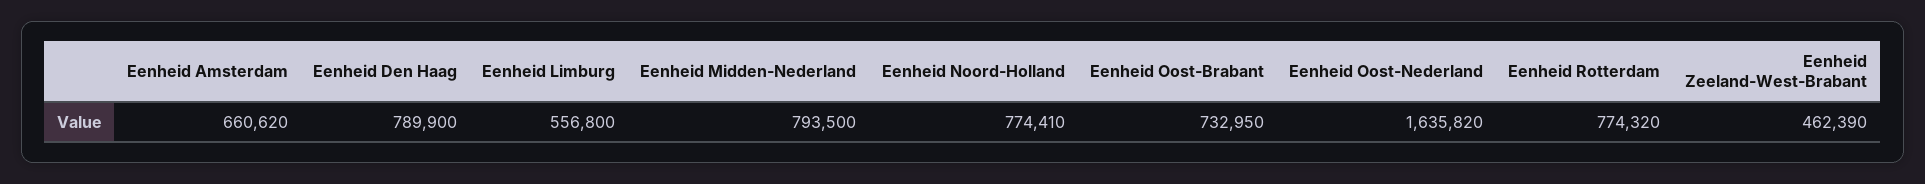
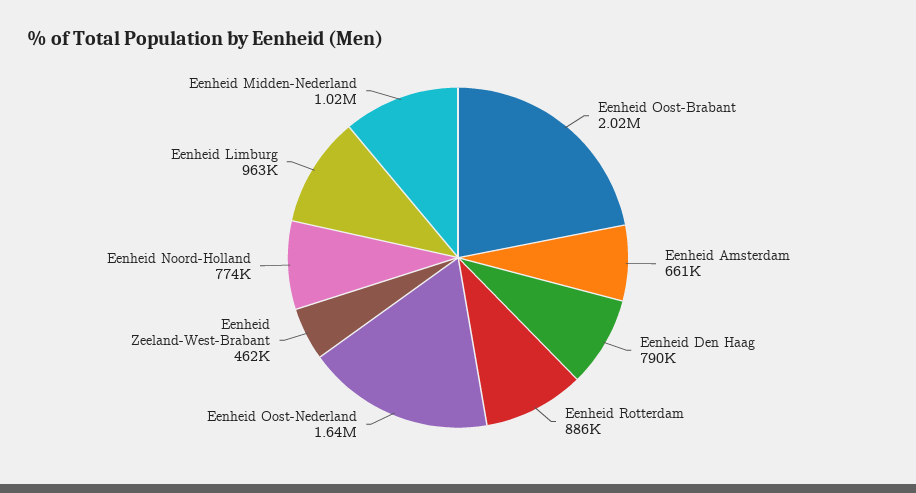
  {
    "Eenheid Amsterdam": 660620,
    "Eenheid Den Haag": 789900,
-   "Eenheid Limburg": 556800,
+   "Eenheid Limburg": 963000,
-   "Eenheid Midden-Nederland": 793500,
+   "Eenheid Midden-Nederland": 1020000,
    "Eenheid Noord-Holland": 774410,
-   "Eenheid Oost-Brabant": 732950,
+   "Eenheid Oost-Brabant": 2020000,
    "Eenheid Oost-Nederland": 1635820,
-   "Eenheid Rotterdam": 774320,
+   "Eenheid Rotterdam": 886000,
    "Eenheid Zeeland-West-Brabant": 462390
  }

